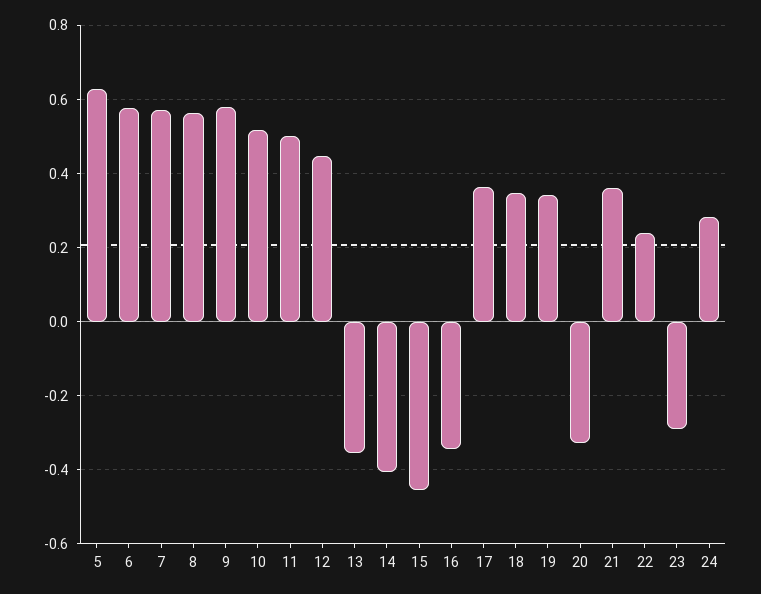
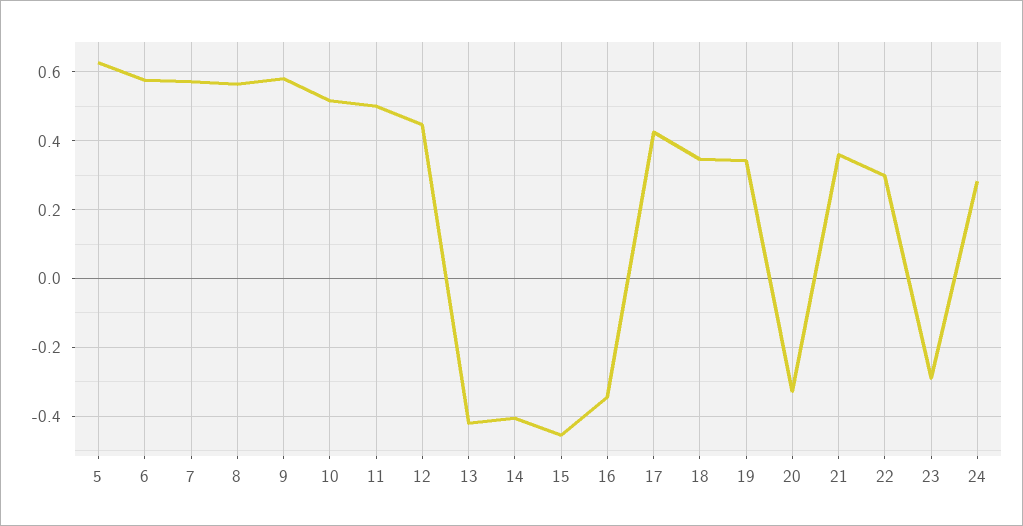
  {
    "5": 0.62,
    "6": 0.58,
    "7": 0.58,
    "8": 0.56,
    "9": 0.58,
    "10": 0.52,
    "11": 0.5,
    "12": 0.44,
-   "13": -0.36,
+   "13": -0.42,
    "14": -0.4,
    "15": -0.46,
    "16": -0.34,
-   "17": 0.36,
+   "17": 0.42,
    "18": 0.34,
    "19": 0.34,
    "20": -0.32,
    "21": 0.36,
-   "22": 0.24,
+   "22": 0.3,
    "23": -0.3,
    "24": 0.28
  }

